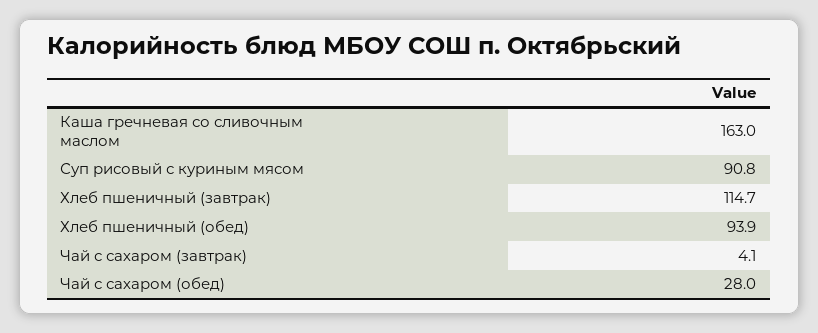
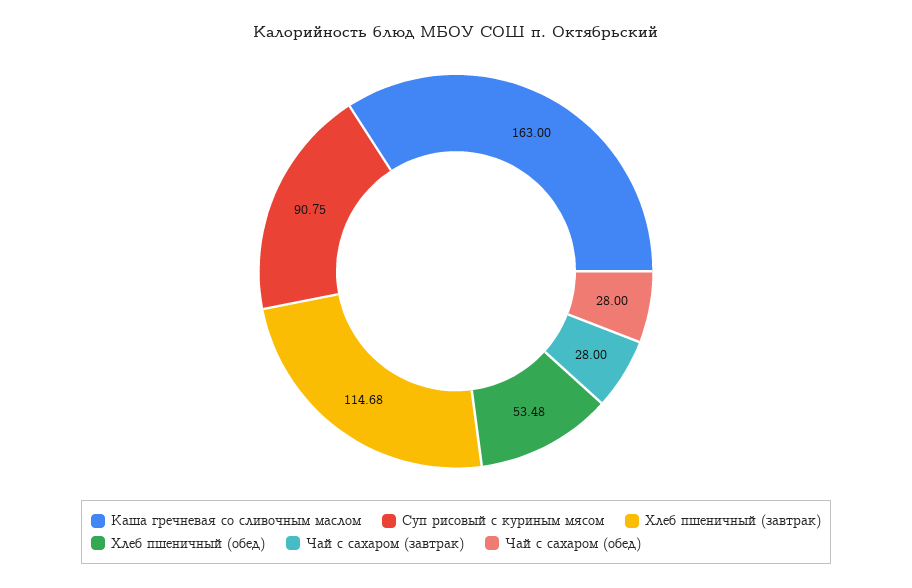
  {
    "Каша гречневая со сливочным маслом": 163,
    "Суп рисовый с куриным мясом": 90.75,
    "Хлеб пшеничный (завтрак)": 114.68,
-   "Хлеб пшеничный (обед)": 93.9,
+   "Хлеб пшеничный (обед)": 53.48,
-   "Чай с сахаром (завтрак)": 4.1,
+   "Чай с сахаром (завтрак)": 28,
    "Чай с сахаром (обед)": 28
  }

